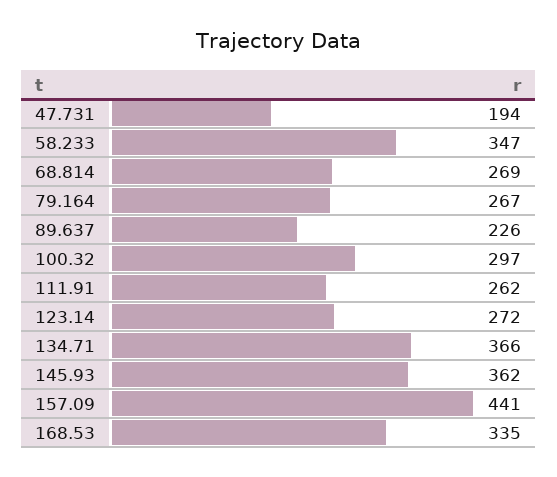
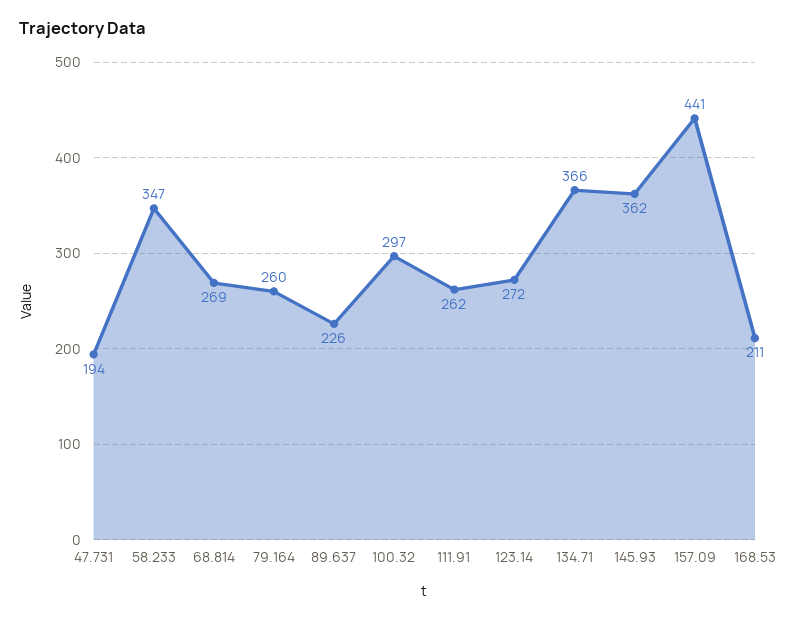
  {
    "47.731": 194,
    "58.233": 347,
    "68.814": 269,
-   "79.164": 267,
+   "79.164": 260,
    "89.637": 226,
    "100.32": 297,
    "111.91": 262,
    "123.14": 272,
    "134.71": 366,
    "145.93": 362,
    "157.09": 441,
-   "168.53": 335
+   "168.53": 211
  }

